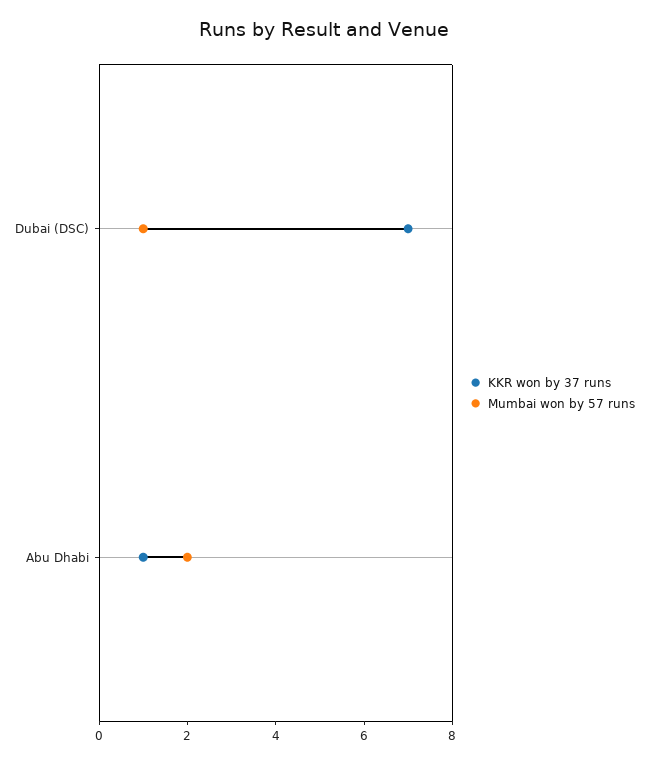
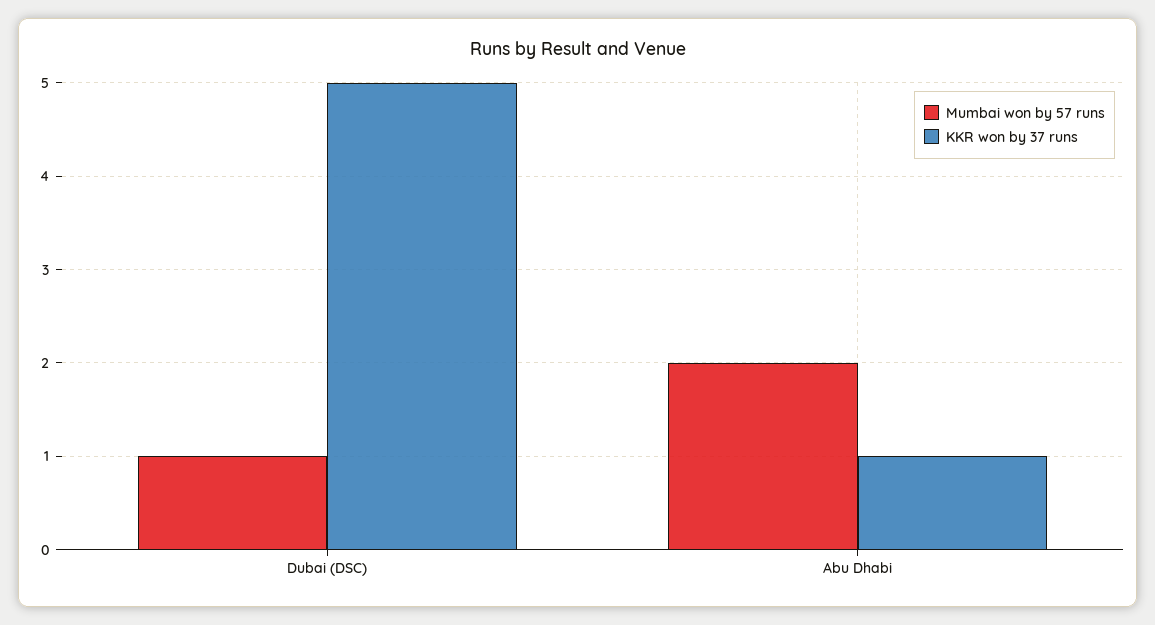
  {
    "KKR won by 37 runs": {
-     "Dubai (DSC)": 7,
+     "Dubai (DSC)": 5,
      "Abu Dhabi": 1
    },
    "Mumbai won by 57 runs": {
      "Dubai (DSC)": 1,
      "Abu Dhabi": 2
    }
  }

